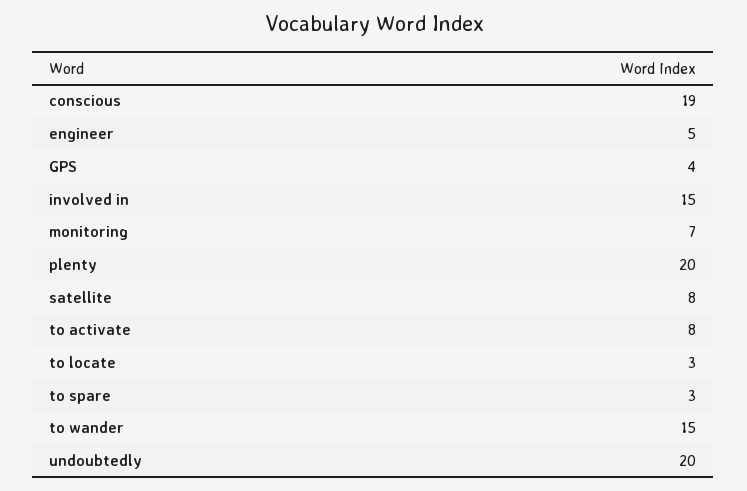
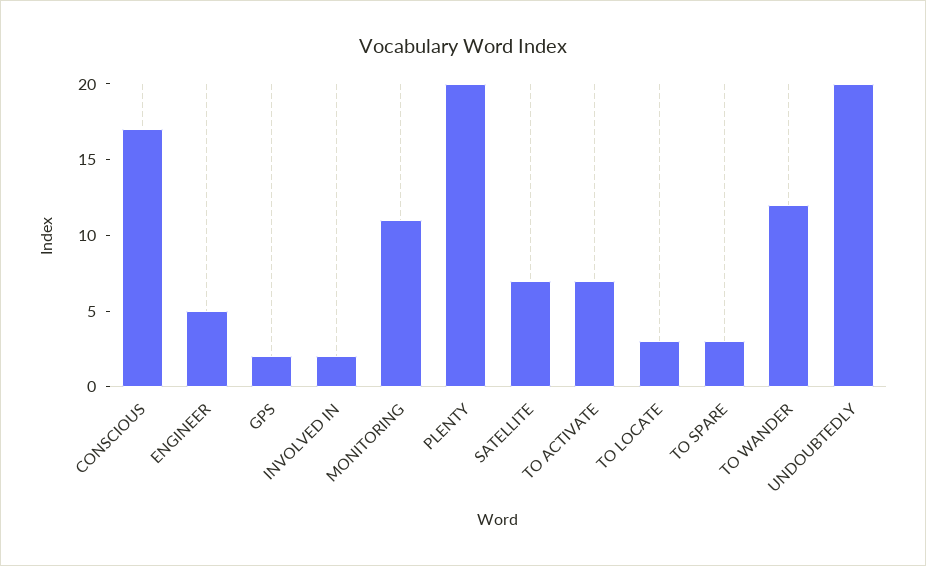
  {
-   "conscious": 19,
+   "conscious": 17,
    "engineer": 5,
-   "GPS": 4,
+   "GPS": 2,
-   "involved in": 15,
+   "involved in": 2,
-   "monitoring": 7,
+   "monitoring": 11,
    "plenty": 20,
-   "satellite": 8,
+   "satellite": 7,
-   "to activate": 8,
+   "to activate": 7,
    "to locate": 3,
    "to spare": 3,
-   "to wander": 15,
+   "to wander": 12,
    "undoubtedly": 20
  }

